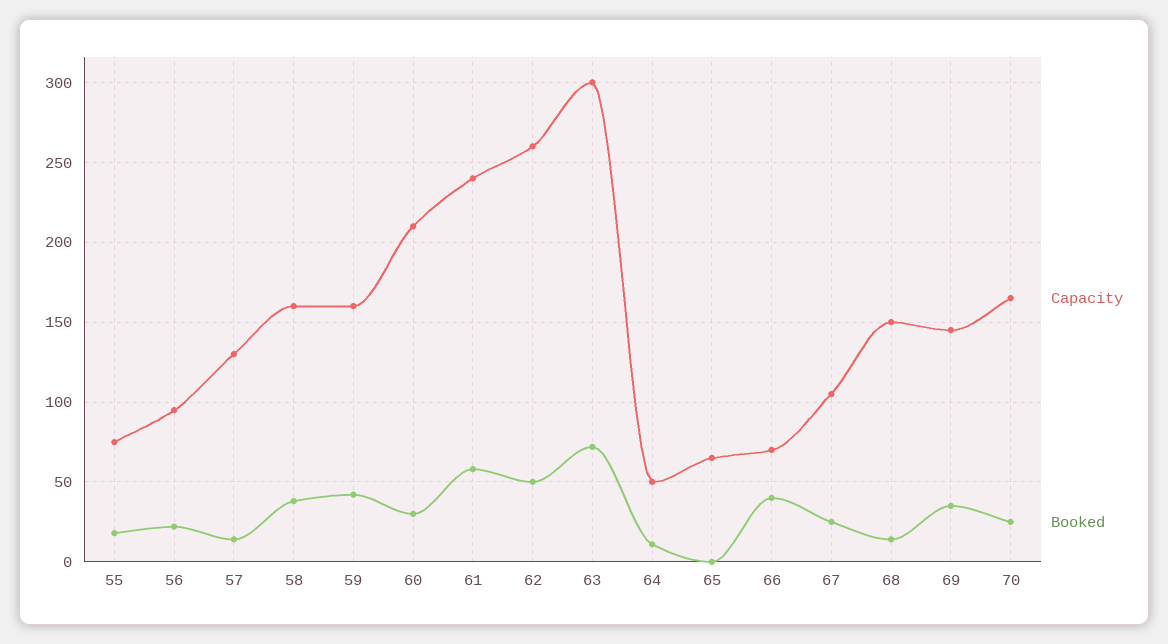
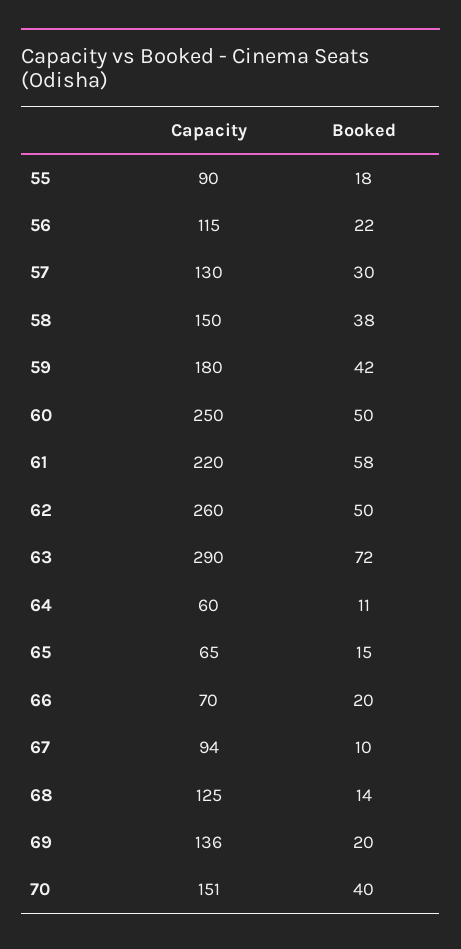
  {
    "Capacity": {
-     "55": 75,
+     "55": 90,
-     "56": 95,
+     "56": 115,
      "57": 130,
-     "58": 160,
+     "58": 150,
-     "59": 160,
+     "59": 180,
-     "60": 210,
+     "60": 250,
-     "61": 240,
+     "61": 220,
      "62": 260,
-     "63": 300,
+     "63": 290,
-     "64": 50,
+     "64": 60,
      "65": 65,
      "66": 70,
-     "67": 105,
+     "67": 94,
-     "68": 150,
+     "68": 125,
-     "69": 145,
+     "69": 136,
-     "70": 165
+     "70": 151
    },
    "Booked": {
      "55": 18,
      "56": 22,
-     "57": 15,
+     "57": 30,
      "58": 38,
      "59": 42,
-     "60": 30,
+     "60": 50,
      "61": 58,
      "62": 50,
      "63": 72,
      "64": 11,
-     "65": 0,
+     "65": 15,
-     "66": 40,
+     "66": 20,
-     "67": 25,
+     "67": 10,
      "68": 14,
-     "69": 35,
+     "69": 20,
-     "70": 25
+     "70": 40
    }
  }

